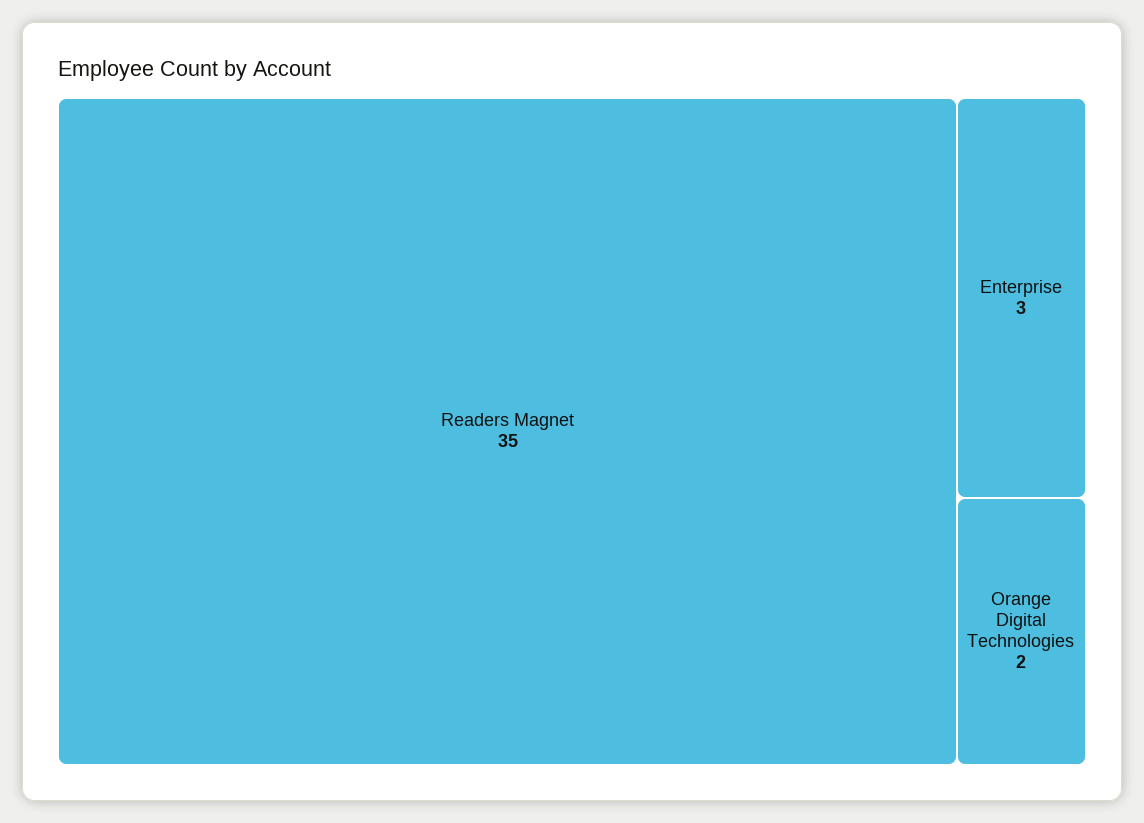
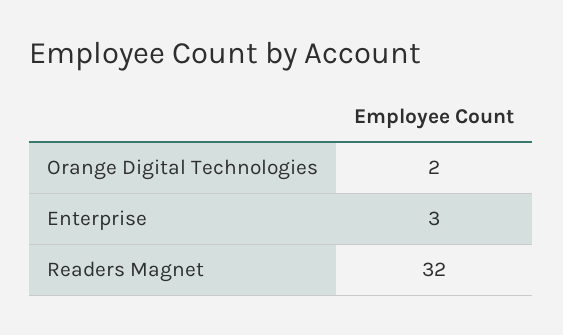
  {
-   "Readers Magnet": 35,
+   "Readers Magnet": 32,
    "Enterprise": 3,
    "Orange Digital Technologies": 2
  }

